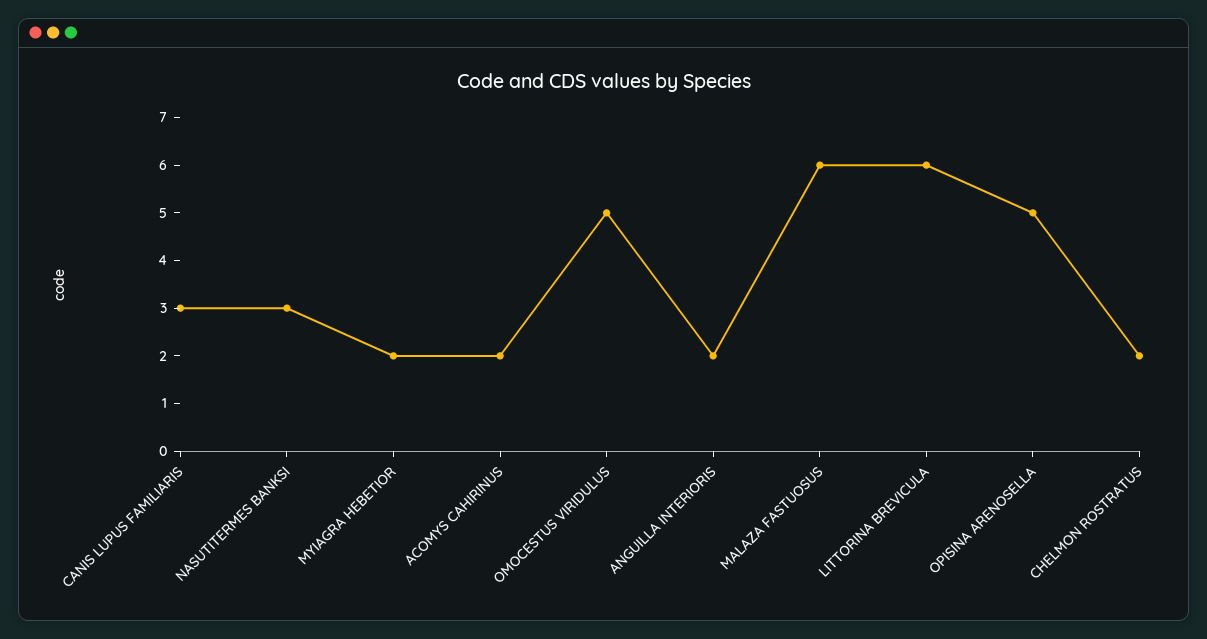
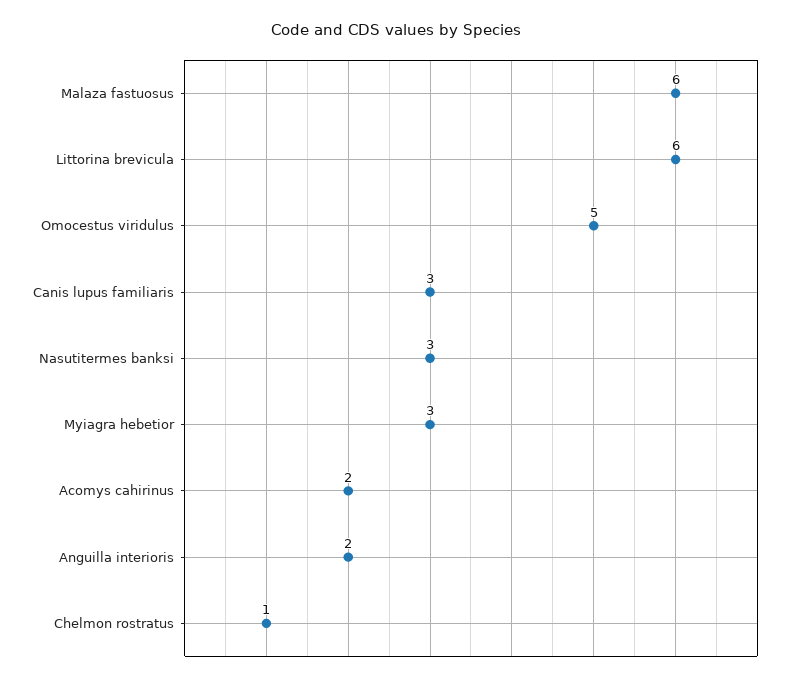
  {
    "CANIS LUPUS FAMILIARIS": 3,
    "NASUTITERMES BANKSI": 3,
-   "MYIAGRA HEBETIOR": 2,
+   "MYIAGRA HEBETIOR": 3,
    "ACOMYS CAHIRINUS": 2,
    "OMOCESTUS VIRIDULUS": 5,
    "ANGUILLA INTERIORIS": 2,
    "MALAZA FASTUOSUS": 6,
    "LITTORINA BREVICULA": 6,
-   "OPISINA ARENOSELLA": 5,
-   "CHELMON ROSTRATUS": 2
+   "CHELMON ROSTRATUS": 1
  }

